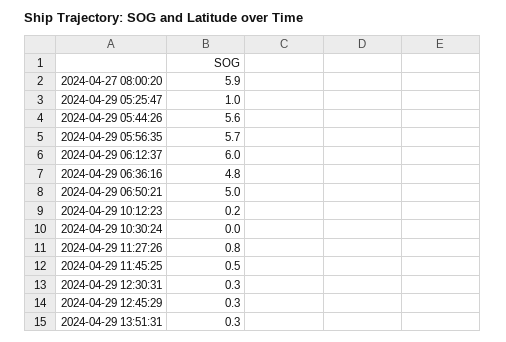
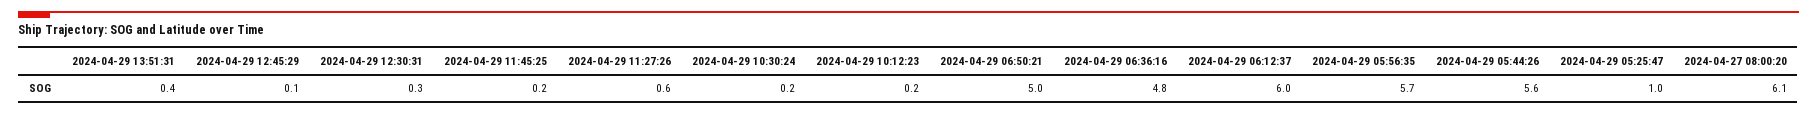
  {
-   "2024-04-27 08:00:20": 5.9,
+   "2024-04-27 08:00:20": 6.1,
    "2024-04-29 05:25:47": 1,
    "2024-04-29 05:44:26": 5.6,
    "2024-04-29 05:56:35": 5.7,
    "2024-04-29 06:12:37": 6,
    "2024-04-29 06:36:16": 4.8,
    "2024-04-29 06:50:21": 5,
    "2024-04-29 10:12:23": 0.2,
-   "2024-04-29 10:30:24": 0,
+   "2024-04-29 10:30:24": 0.2,
-   "2024-04-29 11:27:26": 0.8,
+   "2024-04-29 11:27:26": 0.6,
-   "2024-04-29 11:45:25": 0.5,
+   "2024-04-29 11:45:25": 0.2,
    "2024-04-29 12:30:31": 0.3,
-   "2024-04-29 12:45:29": 0.3,
+   "2024-04-29 12:45:29": 0.1,
-   "2024-04-29 13:51:31": 0.3
+   "2024-04-29 13:51:31": 0.4
  }

